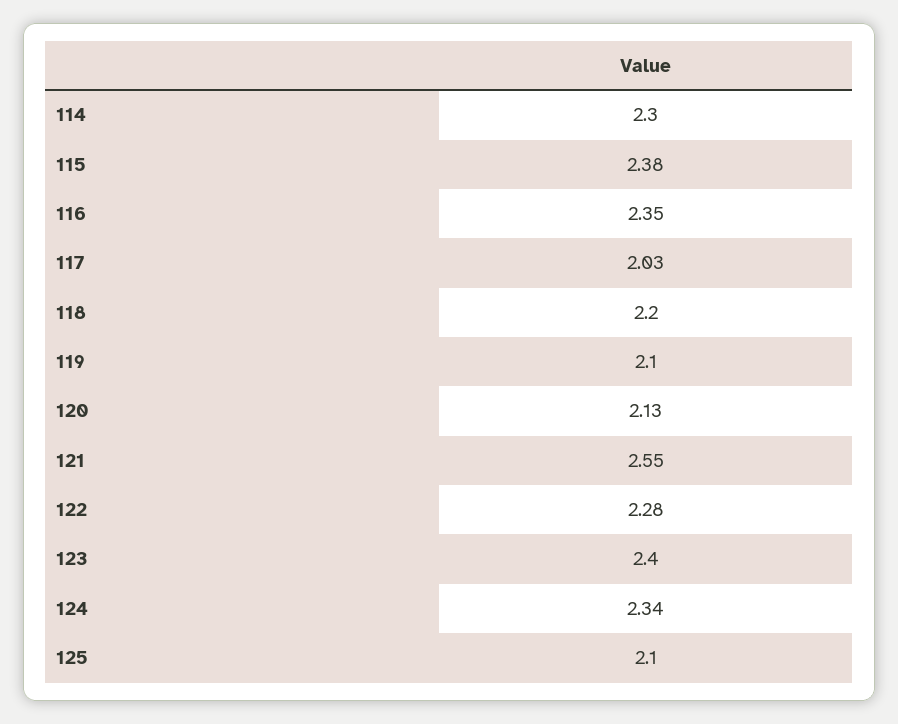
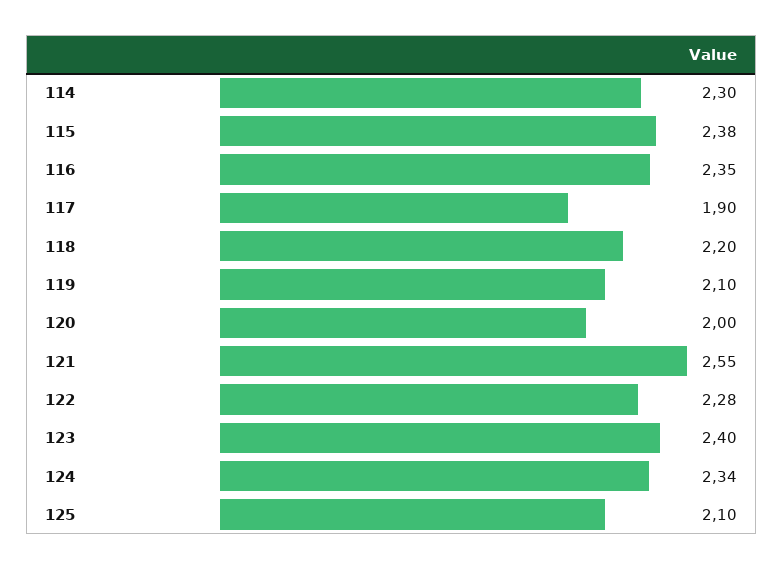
  {
    "114": 2.3,
    "115": 2.38,
    "116": 2.35,
-   "117": 2.03,
+   "117": 1.9,
    "118": 2.2,
    "119": 2.1,
-   "120": 2.13,
+   "120": 2,
    "121": 2.55,
    "122": 2.28,
    "123": 2.4,
    "124": 2.34,
    "125": 2.1
  }

